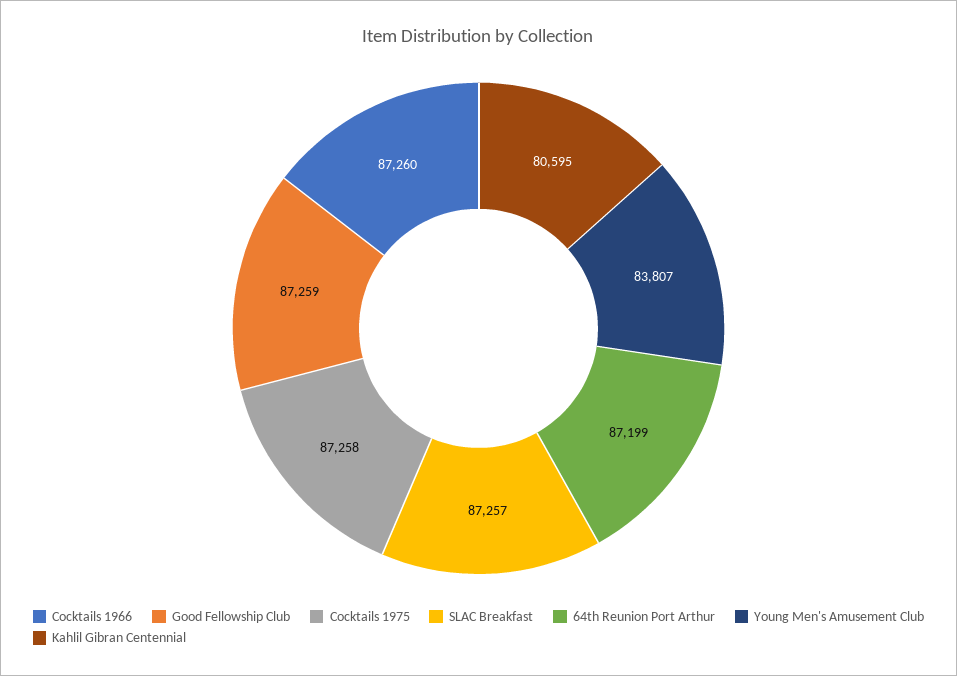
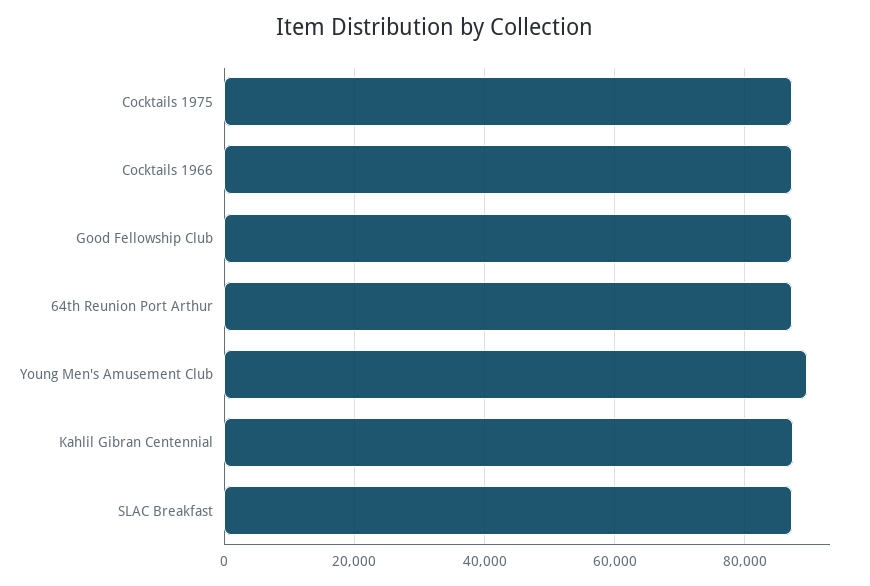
  {
    "Cocktails 1966": 87260,
    "Good Fellowship Club": 87259,
    "Cocktails 1975": 87258,
    "SLAC Breakfast": 87257,
    "64th Reunion Port Arthur": 87199,
-   "Young Men's Amusement Club": 83807,
+   "Young Men's Amusement Club": 90000,
-   "Kahlil Gibran Centennial": 80595
+   "Kahlil Gibran Centennial": 88000
  }

